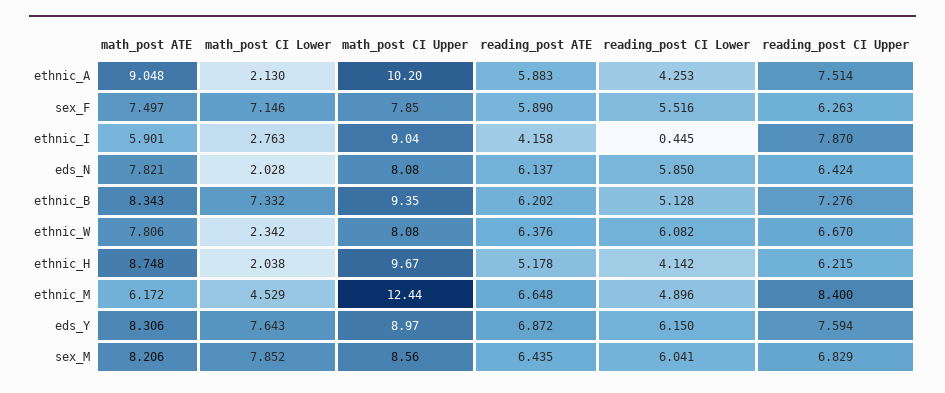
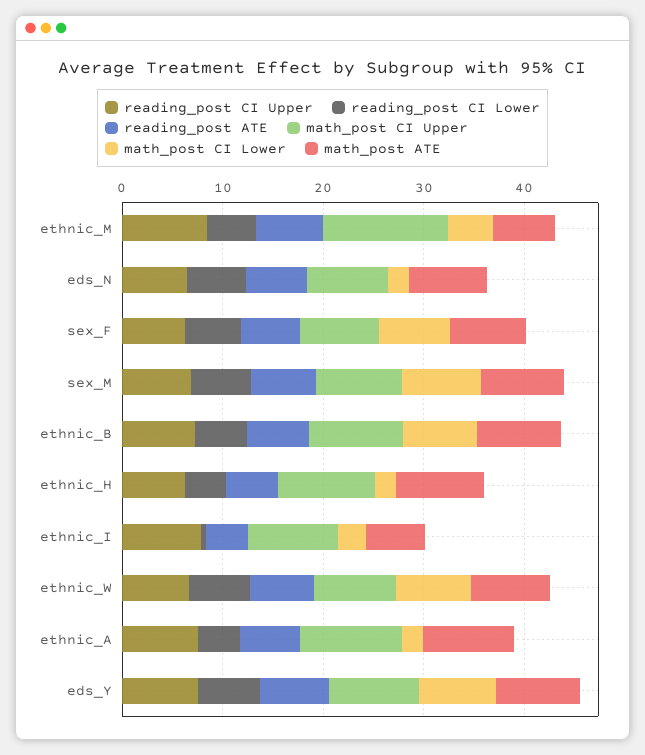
  {
    "math_post ATE": {
      "ethnic_A": 9.048,
      "sex_F": 7.497,
      "ethnic_I": 5.901,
      "eds_N": 7.821,
      "ethnic_B": 8.343,
      "ethnic_W": 7.806,
      "ethnic_H": 8.748,
      "ethnic_M": 6.172,
      "eds_Y": 8.306,
      "sex_M": 8.206
    },
    "math_post CI Lower": {
      "ethnic_A": 2.13,
      "sex_F": 7.146,
      "ethnic_I": 2.763,
      "eds_N": 2.028,
      "ethnic_B": 7.332,
-     "ethnic_W": 2.342,
+     "ethnic_W": 8,
      "ethnic_H": 2.038,
      "ethnic_M": 4.529,
      "eds_Y": 7.643,
      "sex_M": 7.852
    },
    "math_post CI Upper": {
      "ethnic_A": 10.2,
      "sex_F": 7.85,
      "ethnic_I": 9.04,
      "eds_N": 8.08,
      "ethnic_B": 9.35,
      "ethnic_W": 8.08,
      "ethnic_H": 9.67,
      "ethnic_M": 12.44,
      "eds_Y": 8.97,
      "sex_M": 8.56
    },
    "reading_post ATE": {
      "ethnic_A": 5.883,
      "sex_F": 5.89,
      "ethnic_I": 4.158,
      "eds_N": 6.137,
      "ethnic_B": 6.202,
      "ethnic_W": 6.376,
      "ethnic_H": 5.178,
      "ethnic_M": 6.648,
      "eds_Y": 6.872,
      "sex_M": 6.435
    },
    "reading_post CI Lower": {
      "ethnic_A": 4.253,
      "sex_F": 5.516,
      "ethnic_I": 0.445,
      "eds_N": 5.85,
      "ethnic_B": 5.128,
      "ethnic_W": 6.082,
      "ethnic_H": 4.142,
      "ethnic_M": 4.896,
      "eds_Y": 6.15,
      "sex_M": 6.041
    },
    "reading_post CI Upper": {
      "ethnic_A": 7.514,
      "sex_F": 6.263,
      "ethnic_I": 7.87,
      "eds_N": 6.424,
      "ethnic_B": 7.276,
      "ethnic_W": 6.67,
      "ethnic_H": 6.215,
      "ethnic_M": 8.4,
      "eds_Y": 7.594,
      "sex_M": 6.829
    }
  }

